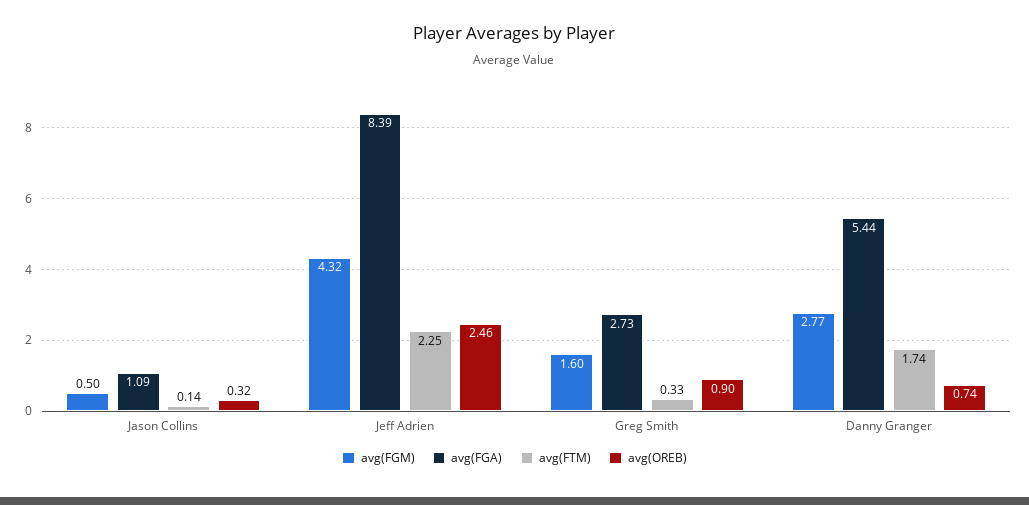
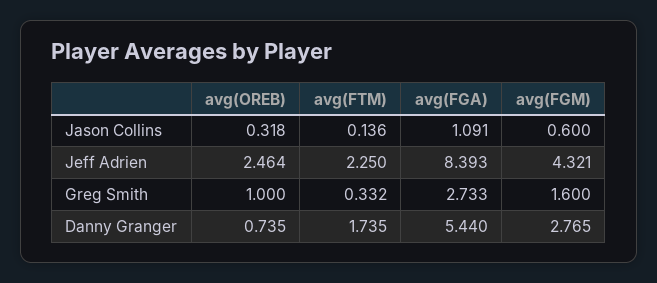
  {
    "avg(FGM)": {
-     "Jason Collins": 0.5,
+     "Jason Collins": 0.6,
      "Jeff Adrien": 4.321,
      "Greg Smith": 1.6,
      "Danny Granger": 2.765
    },
    "avg(FGA)": {
      "Jason Collins": 1.091,
      "Jeff Adrien": 8.393,
      "Greg Smith": 2.733,
      "Danny Granger": 5.44
    },
    "avg(FTM)": {
      "Jason Collins": 0.136,
      "Jeff Adrien": 2.25,
      "Greg Smith": 0.332,
      "Danny Granger": 1.735
    },
    "avg(OREB)": {
      "Jason Collins": 0.318,
      "Jeff Adrien": 2.464,
-     "Greg Smith": 0.9,
+     "Greg Smith": 1,
      "Danny Granger": 0.735
    }
  }

